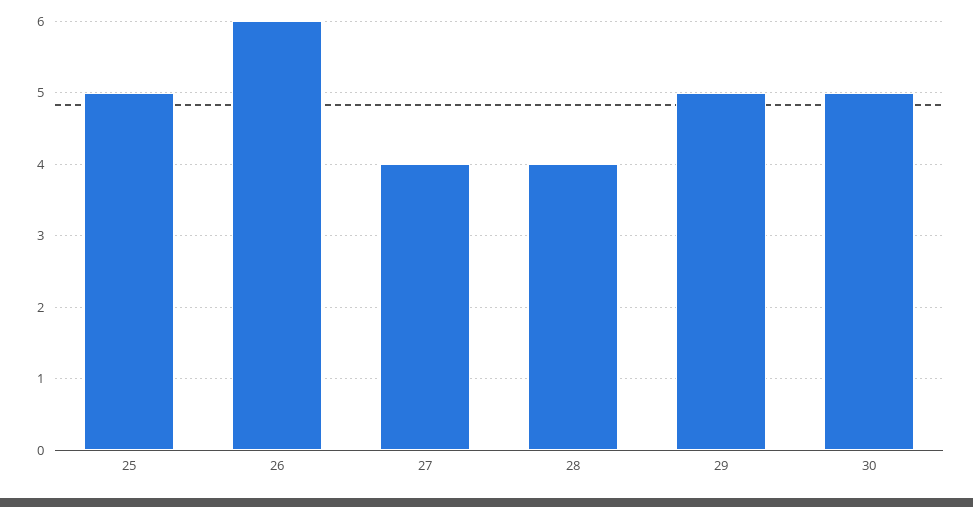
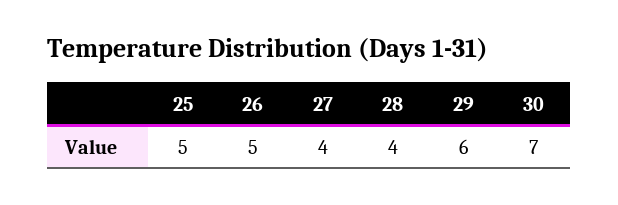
  {
    "25": 5,
-   "26": 6,
+   "26": 5,
    "27": 4,
    "28": 4,
-   "29": 5,
+   "29": 6,
-   "30": 5
+   "30": 7
  }

